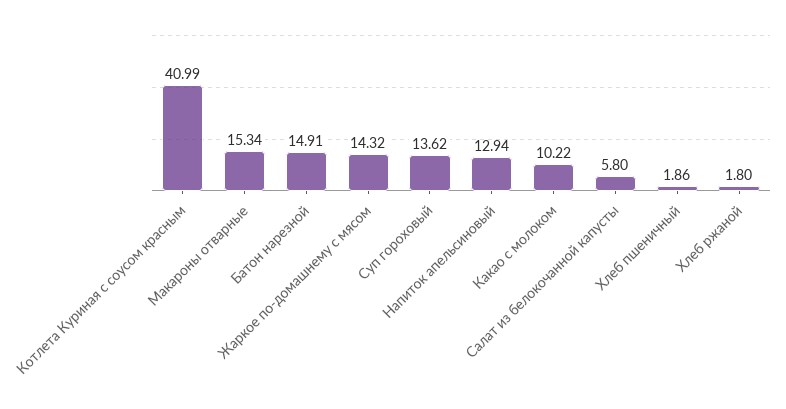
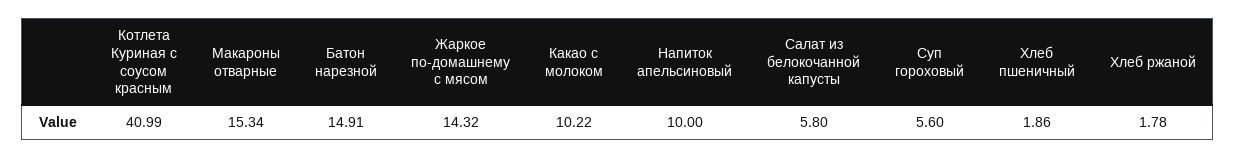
  {
    "Котлета Куриная с соусом красным": 40.99,
    "Макароны отварные": 15.34,
    "Батон нарезной": 14.91,
    "Жаркое по-домашнему с мясом": 14.32,
-   "Суп гороховый": 13.62,
+   "Суп гороховый": 5.6,
-   "Напиток апельсиновый": 12.94,
+   "Напиток апельсиновый": 10,
    "Какао с молоком": 10.22,
    "Салат из белокочанной капусты": 5.8,
    "Хлеб пшеничный": 1.86,
-   "Хлеб ржаной": 1.8
+   "Хлеб ржаной": 1.78
  }

